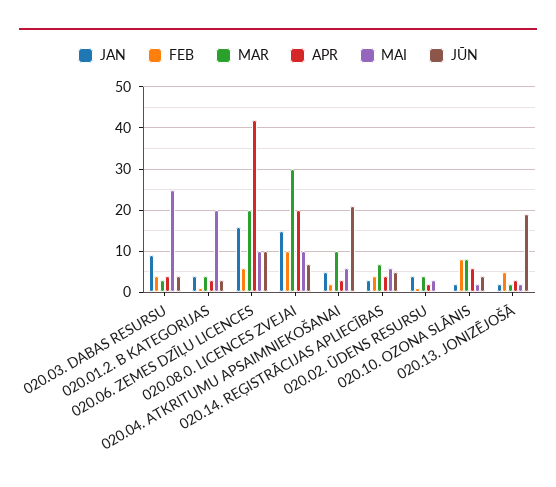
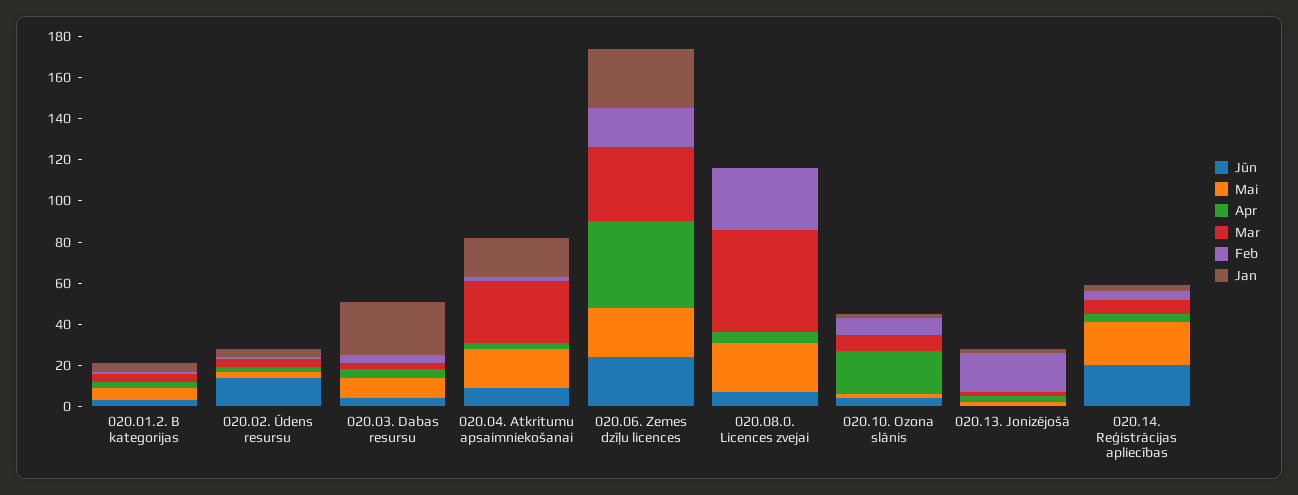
  {
    "JAN": {
-     "020.03. DABAS RESURSU": 10,
+     "020.03. DABAS RESURSU": 25,
      "020.01.2. B KATEGORIJAS": 5,
-     "020.06. ZEMES DZĪĻU LICENCES": 15,
+     "020.06. ZEMES DZĪĻU LICENCES": 30,
-     "020.08.0. LICENCES ZVEJAI": 15,
+     "020.08.0. LICENCES ZVEJAI": 0,
-     "020.04. ATKRITUMU APSAIMNIEKOŠANAI": 5,
+     "020.04. ATKRITUMU APSAIMNIEKOŠANAI": 20,
      "020.14. REĢISTRĀCIJAS APLIECĪBAS": 5,
      "020.02. ŪDENS RESURSU": 5,
      "020.10. OZONA SLĀNIS": 0,
      "020.13. JONIZĒJOŠĀ": 0
    },
    "FEB": {
      "020.03. DABAS RESURSU": 5,
      "020.01.2. B KATEGORIJAS": 0,
-     "020.06. ZEMES DZĪĻU LICENCES": 5,
+     "020.06. ZEMES DZĪĻU LICENCES": 20,
-     "020.08.0. LICENCES ZVEJAI": 10,
+     "020.08.0. LICENCES ZVEJAI": 30,
      "020.04. ATKRITUMU APSAIMNIEKOŠANAI": 0,
      "020.14. REĢISTRĀCIJAS APLIECĪBAS": 5,
      "020.02. ŪDENS RESURSU": 0,
      "020.10. OZONA SLĀNIS": 10,
-     "020.13. JONIZĒJOŠĀ": 5
+     "020.13. JONIZĒJOŠĀ": 20
    },
    "MAR": {
      "020.03. DABAS RESURSU": 5,
      "020.01.2. B KATEGORIJAS": 5,
-     "020.06. ZEMES DZĪĻU LICENCES": 20,
+     "020.06. ZEMES DZĪĻU LICENCES": 35,
-     "020.08.0. LICENCES ZVEJAI": 30,
+     "020.08.0. LICENCES ZVEJAI": 50,
-     "020.04. ATKRITUMU APSAIMNIEKOŠANAI": 10,
+     "020.04. ATKRITUMU APSAIMNIEKOŠANAI": 30,
      "020.14. REĢISTRĀCIJAS APLIECĪBAS": 5,
      "020.02. ŪDENS RESURSU": 5,
      "020.10. OZONA SLĀNIS": 10,
      "020.13. JONIZĒJOŠĀ": 0
    },
    "APR": {
      "020.03. DABAS RESURSU": 5,
      "020.01.2. B KATEGORIJAS": 5,
      "020.06. ZEMES DZĪĻU LICENCES": 40,
-     "020.08.0. LICENCES ZVEJAI": 20,
+     "020.08.0. LICENCES ZVEJAI": 5,
      "020.04. ATKRITUMU APSAIMNIEKOŠANAI": 5,
      "020.14. REĢISTRĀCIJAS APLIECĪBAS": 5,
      "020.02. ŪDENS RESURSU": 0,
-     "020.10. OZONA SLĀNIS": 5,
+     "020.10. OZONA SLĀNIS": 20,
      "020.13. JONIZĒJOŠĀ": 5
    },
    "MAI": {
-     "020.03. DABAS RESURSU": 25,
+     "020.03. DABAS RESURSU": 10,
-     "020.01.2. B KATEGORIJAS": 20,
+     "020.01.2. B KATEGORIJAS": 5,
-     "020.06. ZEMES DZĪĻU LICENCES": 10,
+     "020.06. ZEMES DZĪĻU LICENCES": 25,
-     "020.08.0. LICENCES ZVEJAI": 10,
+     "020.08.0. LICENCES ZVEJAI": 25,
-     "020.04. ATKRITUMU APSAIMNIEKOŠANAI": 5,
+     "020.04. ATKRITUMU APSAIMNIEKOŠANAI": 20,
-     "020.14. REĢISTRĀCIJAS APLIECĪBAS": 5,
+     "020.14. REĢISTRĀCIJAS APLIECĪBAS": 20,
      "020.02. ŪDENS RESURSU": 5,
      "020.10. OZONA SLĀNIS": 0,
      "020.13. JONIZĒJOŠĀ": 0
    },
    "JŪN": {
      "020.03. DABAS RESURSU": 5,
      "020.01.2. B KATEGORIJAS": 5,
-     "020.06. ZEMES DZĪĻU LICENCES": 10,
+     "020.06. ZEMES DZĪĻU LICENCES": 25,
      "020.08.0. LICENCES ZVEJAI": 5,
-     "020.04. ATKRITUMU APSAIMNIEKOŠANAI": 20,
+     "020.04. ATKRITUMU APSAIMNIEKOŠANAI": 10,
-     "020.14. REĢISTRĀCIJAS APLIECĪBAS": 5,
+     "020.14. REĢISTRĀCIJAS APLIECĪBAS": 20,
-     "020.02. ŪDENS RESURSU": 0,
+     "020.02. ŪDENS RESURSU": 15,
      "020.10. OZONA SLĀNIS": 5,
-     "020.13. JONIZĒJOŠĀ": 20
+     "020.13. JONIZĒJOŠĀ": 0
    }
  }

